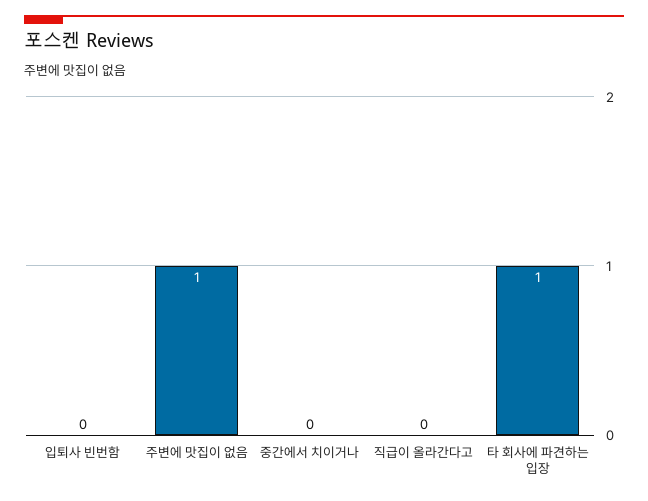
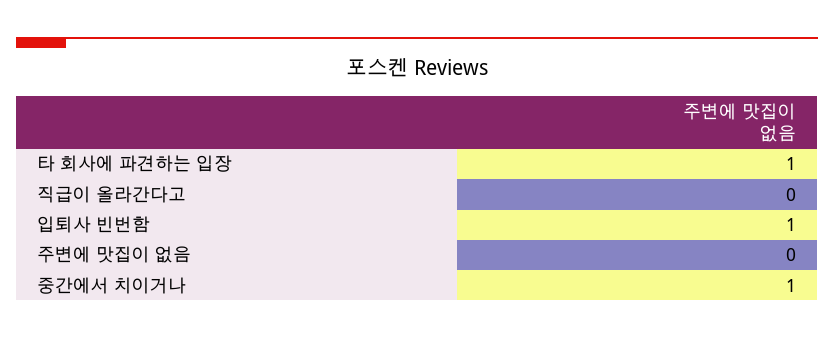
  {
-   "입퇴사 빈번함": 0,
+   "입퇴사 빈번함": 1,
-   "주변에 맛집이 없음": 1,
+   "주변에 맛집이 없음": 0,
-   "중간에서 치이거나": 0,
+   "중간에서 치이거나": 1,
    "직급이 올라간다고": 0,
    "타 회사에 파견하는 입장": 1
  }

